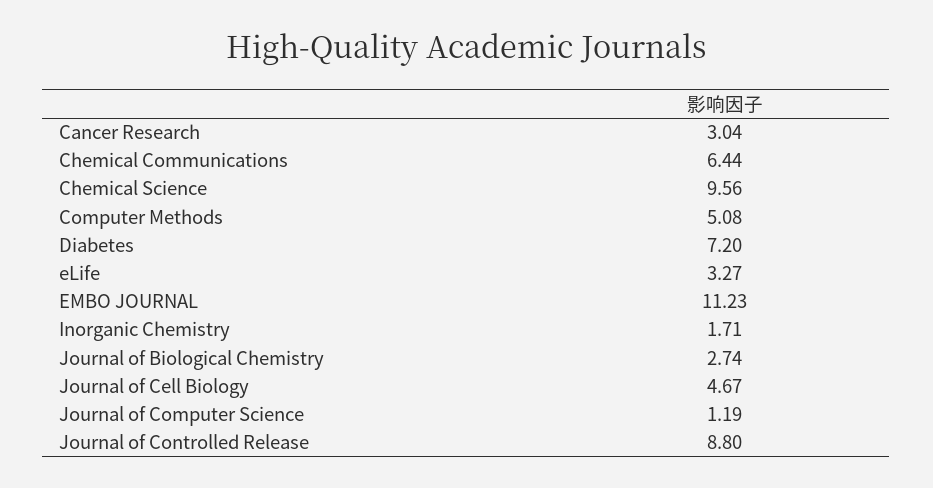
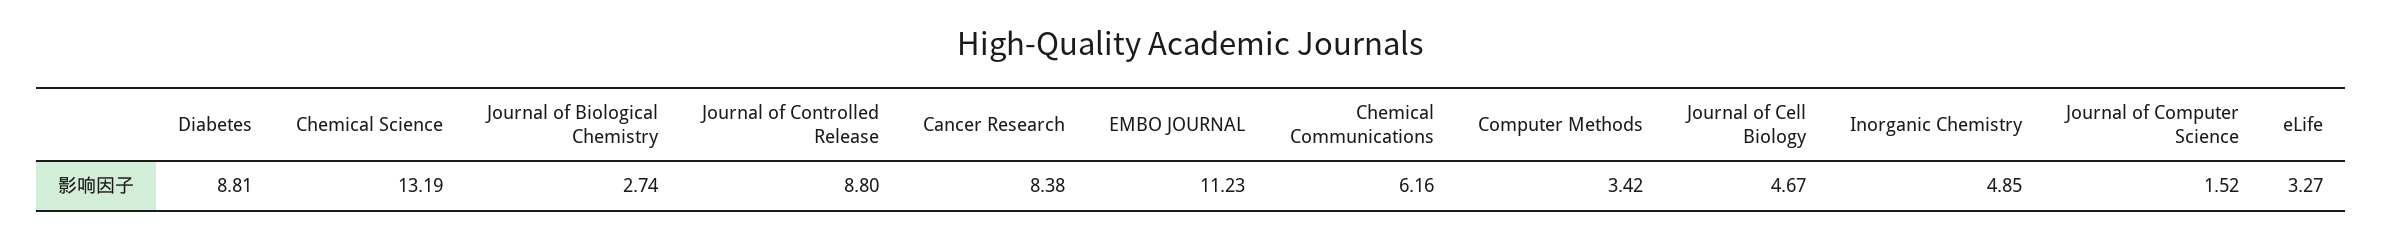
  {
-   "Cancer Research": 3.04,
+   "Cancer Research": 8.38,
-   "Chemical Communications": 6.44,
+   "Chemical Communications": 6.16,
-   "Chemical Science": 9.56,
+   "Chemical Science": 13.19,
-   "Computer Methods": 5.08,
+   "Computer Methods": 3.42,
-   "Diabetes": 7.2,
+   "Diabetes": 8.81,
    "eLife": 3.27,
    "EMBO JOURNAL": 11.23,
-   "Inorganic Chemistry": 1.71,
+   "Inorganic Chemistry": 4.85,
    "Journal of Biological Chemistry": 2.74,
    "Journal of Cell Biology": 4.67,
-   "Journal of Computer Science": 1.19,
+   "Journal of Computer Science": 1.52,
    "Journal of Controlled Release": 8.8
  }

